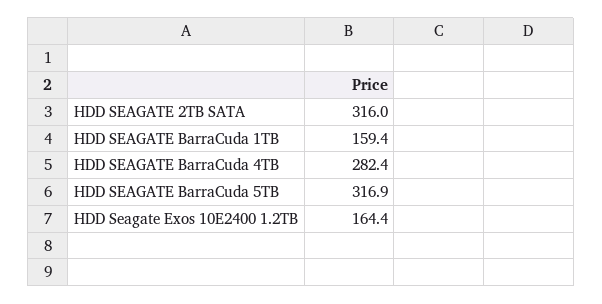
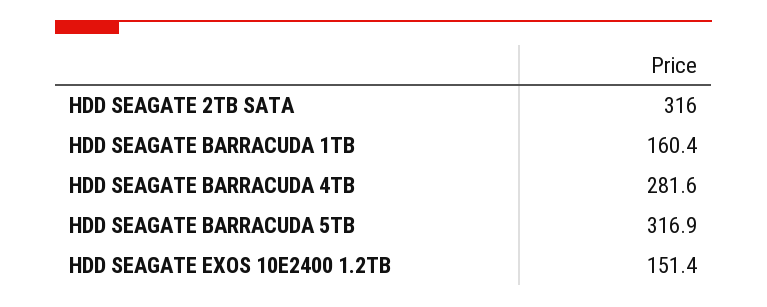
  {
    "HDD SEAGATE 2TB SATA": 316,
-   "HDD SEAGATE BarraCuda 1TB": 159.4,
+   "HDD SEAGATE BarraCuda 1TB": 160.4,
-   "HDD SEAGATE BarraCuda 4TB": 282.4,
+   "HDD SEAGATE BarraCuda 4TB": 281.6,
    "HDD SEAGATE BarraCuda 5TB": 316.9,
-   "HDD Seagate Exos 10E2400 1.2TB": 164.4
+   "HDD Seagate Exos 10E2400 1.2TB": 151.4
  }

